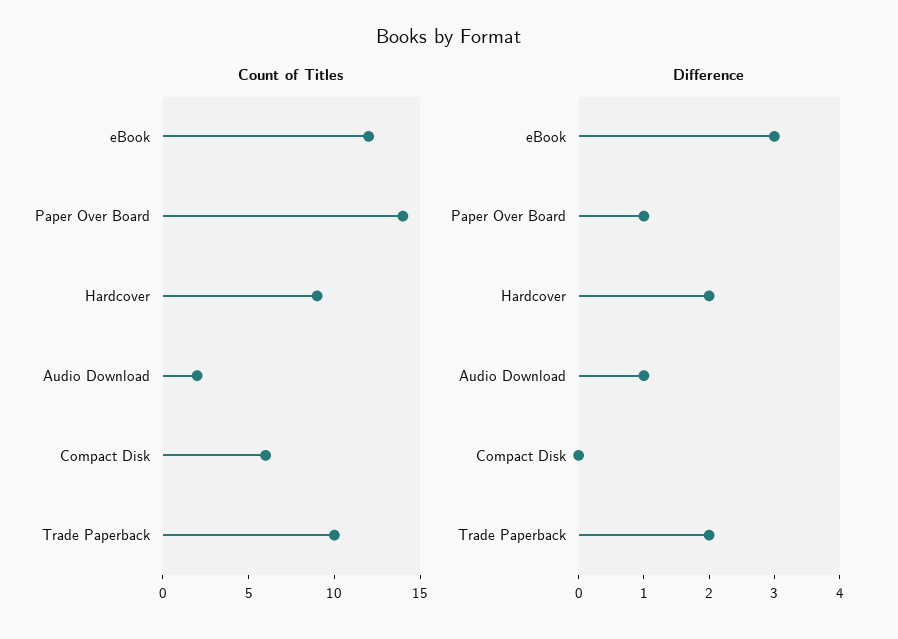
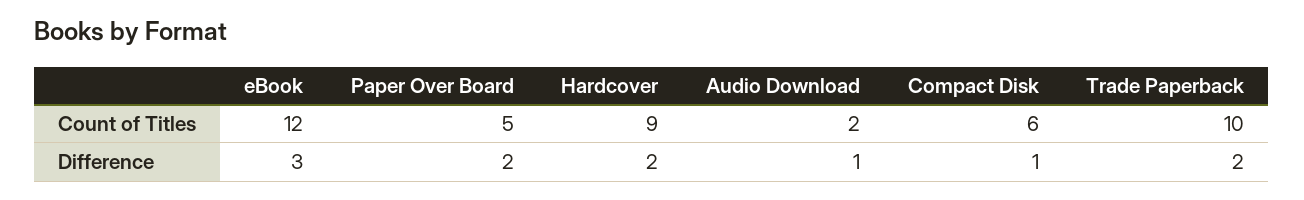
  {
    "Count of Titles": {
      "eBook": 12,
-     "Paper Over Board": 14,
+     "Paper Over Board": 5,
      "Hardcover": 9,
      "Audio Download": 2,
      "Compact Disk": 6,
      "Trade Paperback": 10
    },
    "Difference": {
      "eBook": 3,
-     "Paper Over Board": 1,
+     "Paper Over Board": 2,
      "Hardcover": 2,
      "Audio Download": 1,
-     "Compact Disk": 0,
+     "Compact Disk": 1,
      "Trade Paperback": 2
    }
  }

